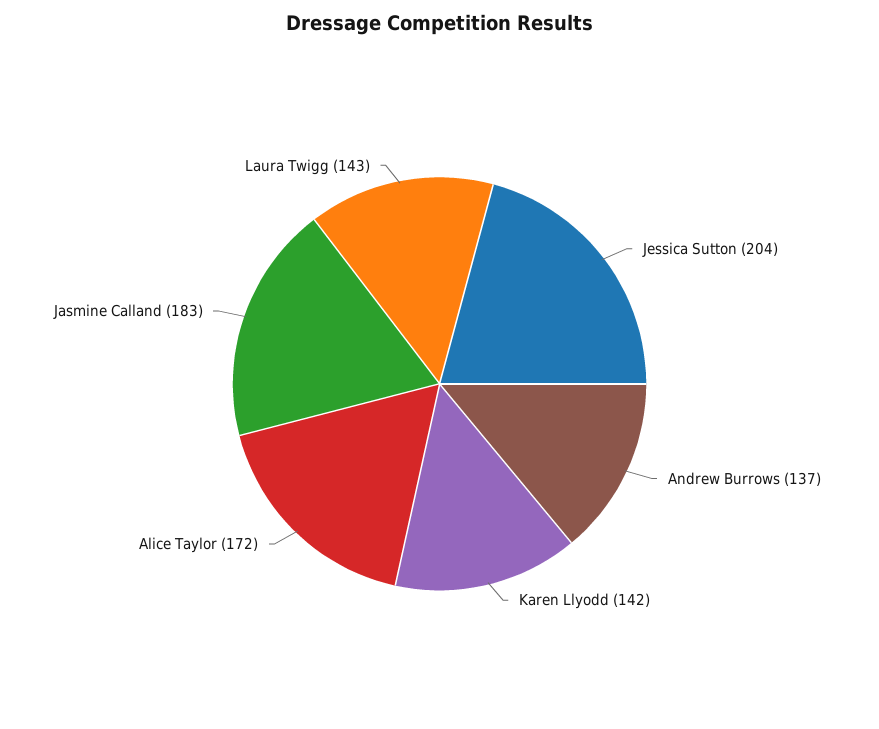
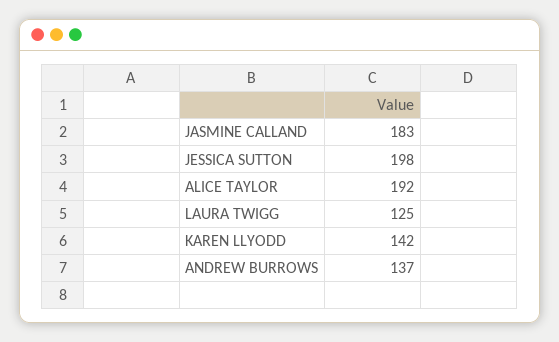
  {
-   "Jessica Sutton": 204,
+   "Jessica Sutton": 198,
    "Andrew Burrows": 137,
    "Karen Llyodd": 142,
-   "Alice Taylor": 172,
+   "Alice Taylor": 192,
    "Jasmine Calland": 183,
-   "Laura Twigg": 143
+   "Laura Twigg": 125
  }

